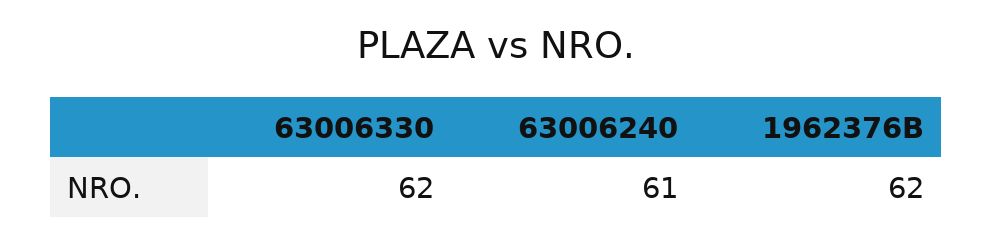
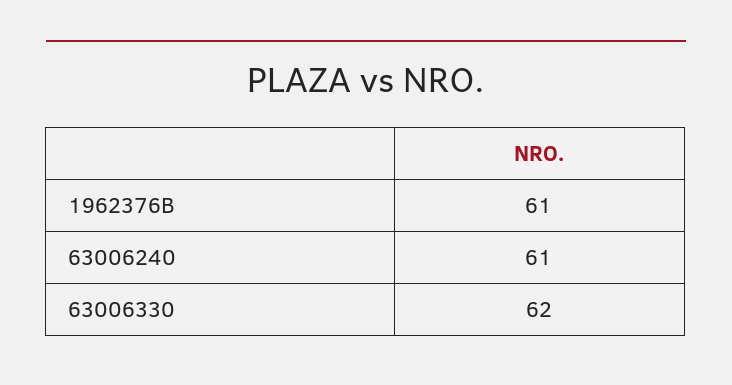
  {
    "63006330": 62,
    "63006240": 61,
-   "1962376B": 62
+   "1962376B": 61
  }

